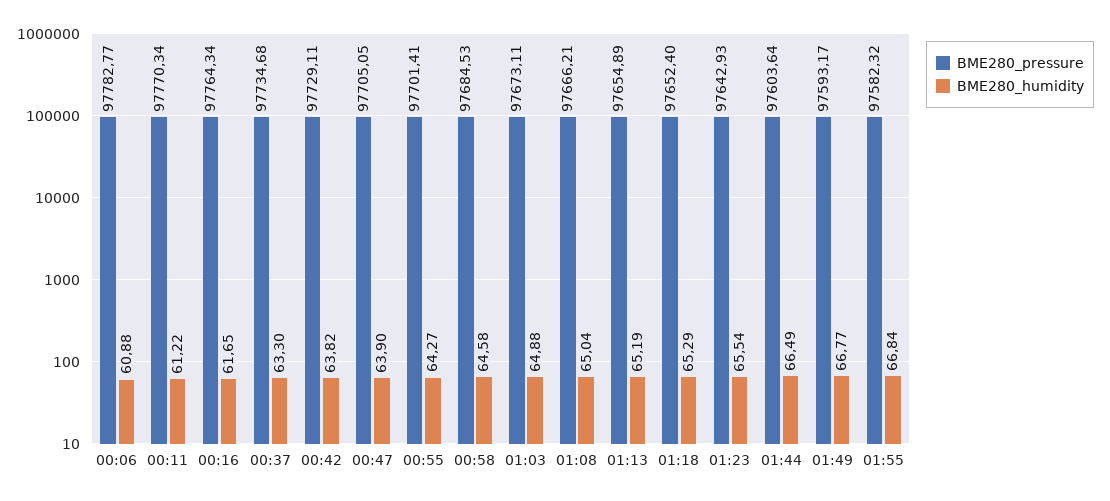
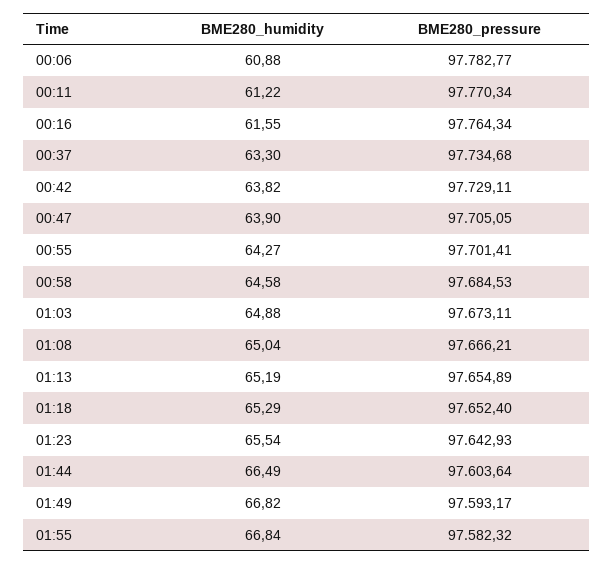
  {
    "BME280_pressure": {
      "00:06": 97782.77,
      "00:11": 97770.34,
      "00:16": 97764.34,
      "00:37": 97734.68,
      "00:42": 97729.11,
      "00:47": 97705.05,
      "00:55": 97701.41,
      "00:58": 97684.53,
      "01:03": 97673.11,
      "01:08": 97666.21,
      "01:13": 97654.89,
      "01:18": 97652.4,
      "01:23": 97642.93,
      "01:44": 97603.64,
      "01:49": 97593.17,
      "01:55": 97582.32
    },
    "BME280_humidity": {
      "00:06": 60.88,
      "00:11": 61.22,
-     "00:16": 61.65,
+     "00:16": 61.55,
      "00:37": 63.3,
      "00:42": 63.82,
      "00:47": 63.9,
      "00:55": 64.27,
      "00:58": 64.58,
      "01:03": 64.88,
      "01:08": 65.04,
      "01:13": 65.19,
      "01:18": 65.29,
      "01:23": 65.54,
      "01:44": 66.49,
-     "01:49": 66.77,
+     "01:49": 66.82,
      "01:55": 66.84
    }
  }

